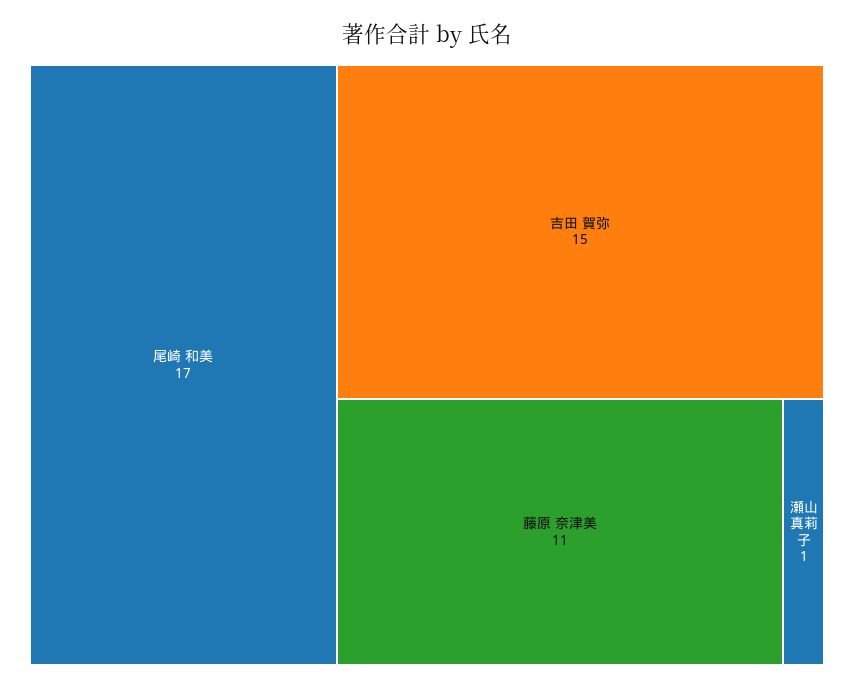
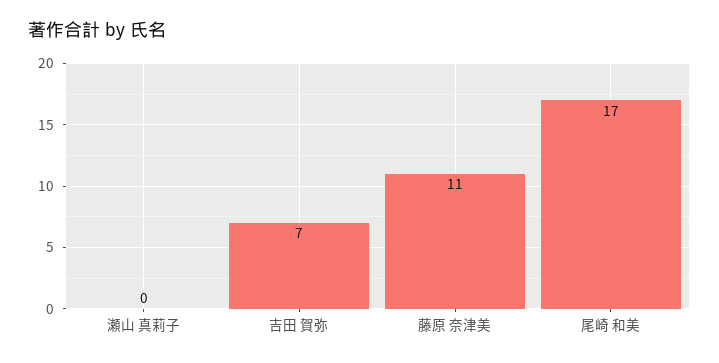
  {
    "尾崎 和美": 17,
-   "吉田 賀弥": 15,
+   "吉田 賀弥": 7,
    "藤原 奈津美": 11,
-   "瀬山 真莉子": 1
+   "瀬山 真莉子": 0
  }

